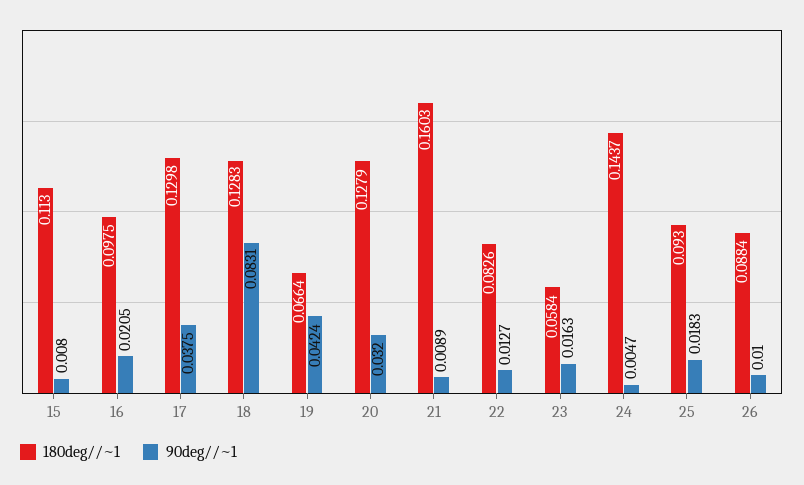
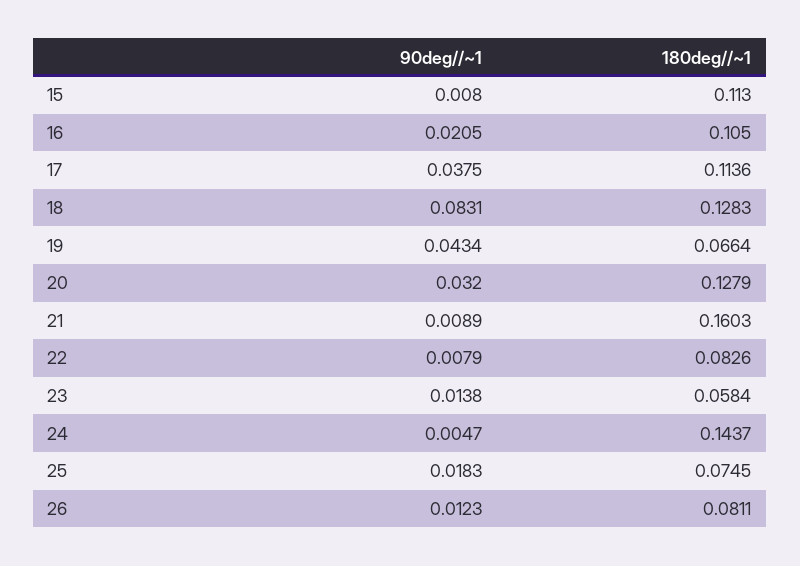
  {
    "180deg//~1": {
      "15": 0.113,
-     "16": 0.0975,
+     "16": 0.105,
-     "17": 0.1298,
+     "17": 0.1136,
      "18": 0.1283,
      "19": 0.0664,
      "20": 0.1279,
      "21": 0.1603,
      "22": 0.0826,
      "23": 0.0584,
      "24": 0.1437,
-     "25": 0.093,
+     "25": 0.0745,
-     "26": 0.0884
+     "26": 0.0811
    },
    "90deg//~1": {
      "15": 0.008,
      "16": 0.0205,
      "17": 0.0375,
      "18": 0.0831,
-     "19": 0.0424,
+     "19": 0.0434,
      "20": 0.032,
      "21": 0.0089,
-     "22": 0.0127,
+     "22": 0.0079,
-     "23": 0.0163,
+     "23": 0.0138,
      "24": 0.0047,
      "25": 0.0183,
-     "26": 0.01
+     "26": 0.0123
    }
  }

